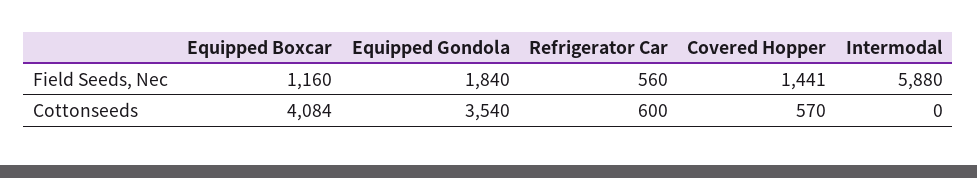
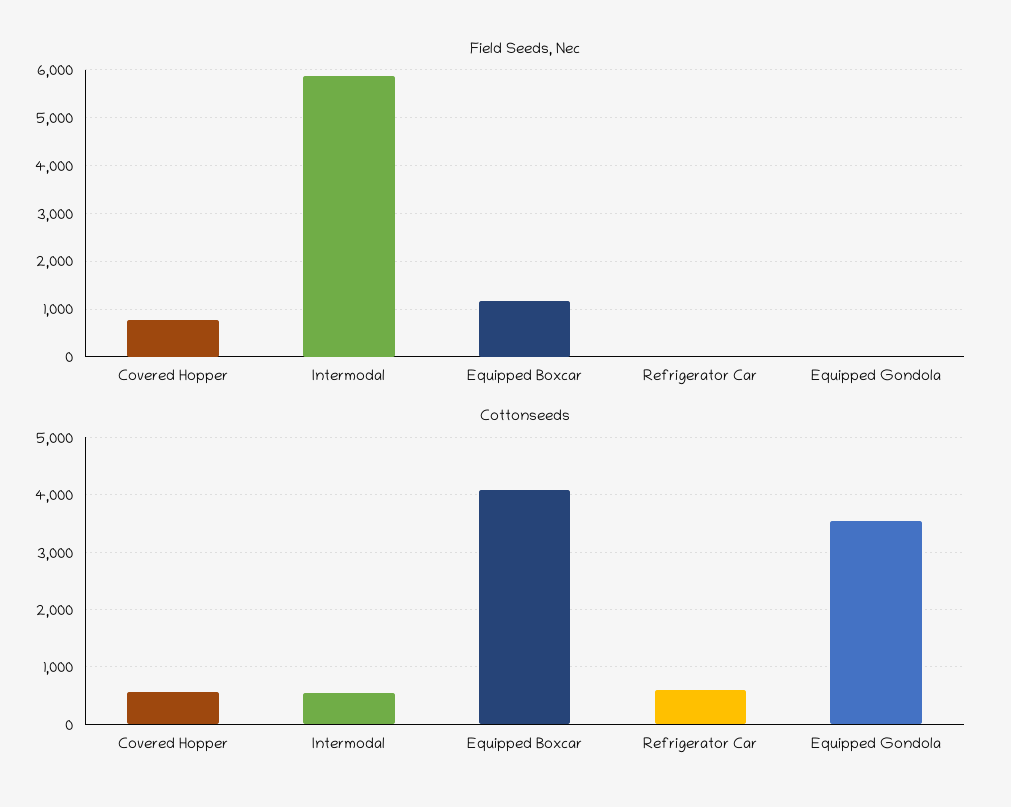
  {
    "Field Seeds, Nec": {
      "Equipped Boxcar": 1160,
-     "Equipped Gondola": 1840,
+     "Equipped Gondola": 0,
-     "Refrigerator Car": 560,
+     "Refrigerator Car": 0,
-     "Covered Hopper": 1441,
+     "Covered Hopper": 800,
      "Intermodal": 5880
    },
    "Cottonseeds": {
      "Equipped Boxcar": 4084,
      "Equipped Gondola": 3540,
      "Refrigerator Car": 600,
      "Covered Hopper": 570,
-     "Intermodal": 0
+     "Intermodal": 600
    }
  }

